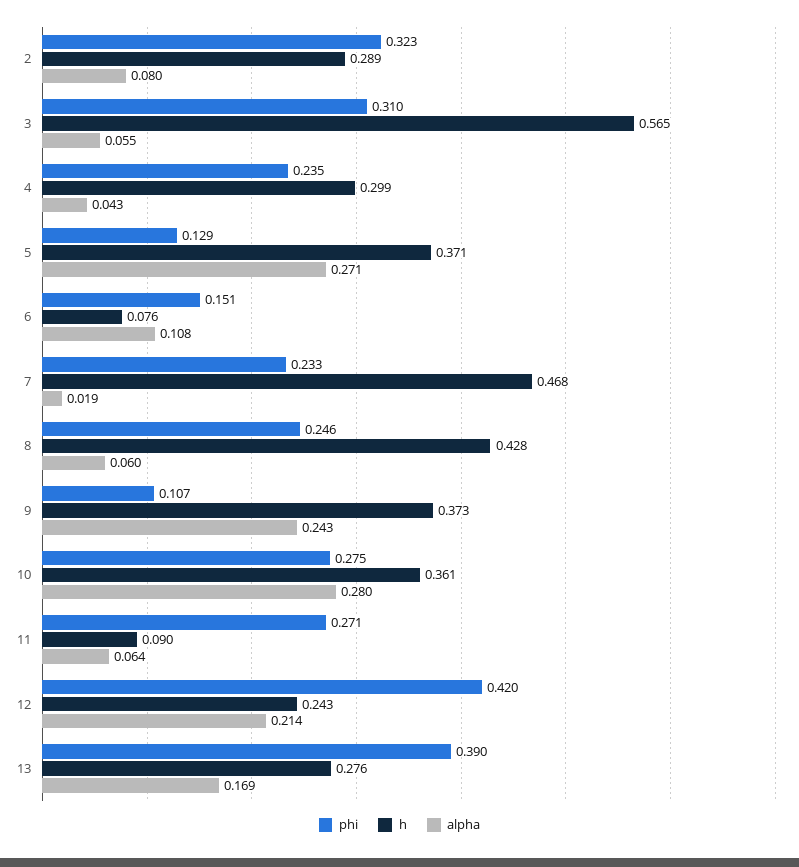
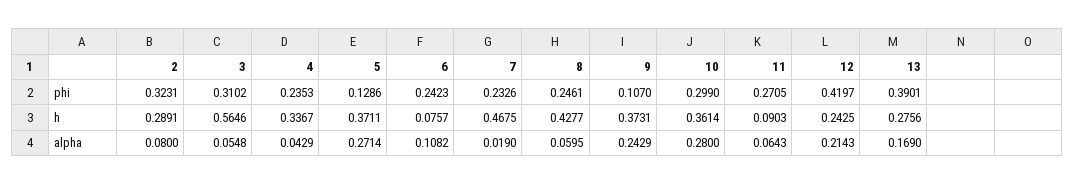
  {
    "phi": {
      "2": 0.3231,
      "3": 0.3102,
      "4": 0.2353,
      "5": 0.1286,
-     "6": 0.151,
+     "6": 0.2423,
      "7": 0.2326,
      "8": 0.2461,
      "9": 0.107,
-     "10": 0.275,
+     "10": 0.299,
      "11": 0.2705,
      "12": 0.4197,
      "13": 0.3901
    },
    "h": {
      "2": 0.2891,
      "3": 0.5646,
-     "4": 0.299,
+     "4": 0.3367,
      "5": 0.3711,
      "6": 0.0757,
      "7": 0.4675,
      "8": 0.4277,
      "9": 0.3731,
      "10": 0.3614,
      "11": 0.0903,
      "12": 0.2425,
      "13": 0.2756
    },
    "alpha": {
      "2": 0.08,
      "3": 0.0548,
      "4": 0.0429,
      "5": 0.2714,
      "6": 0.1082,
      "7": 0.019,
      "8": 0.0595,
      "9": 0.2429,
      "10": 0.28,
      "11": 0.0643,
      "12": 0.2143,
      "13": 0.169
    }
  }

